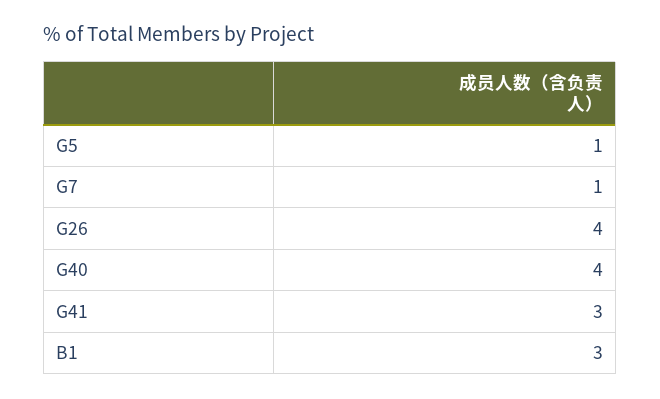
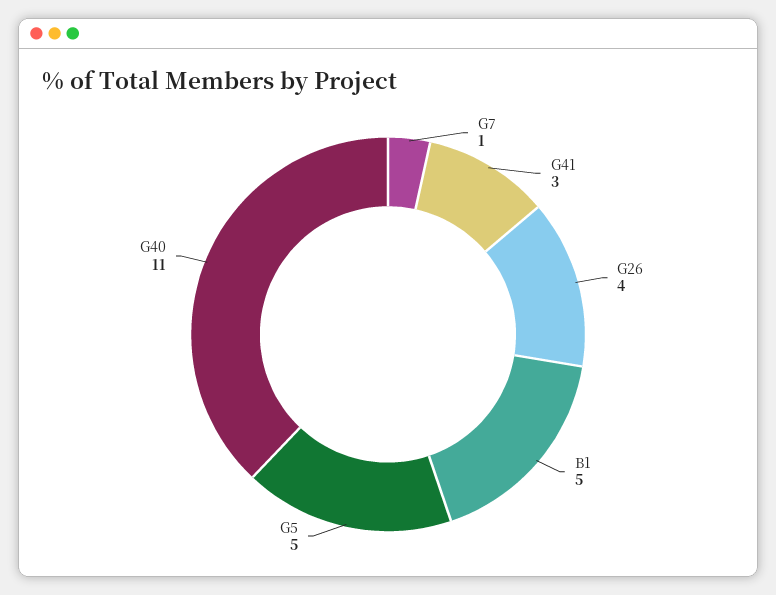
  {
-   "G5": 1,
+   "G5": 5,
    "G7": 1,
    "G26": 4,
-   "G40": 4,
+   "G40": 11,
    "G41": 3,
-   "B1": 3
+   "B1": 5
  }

